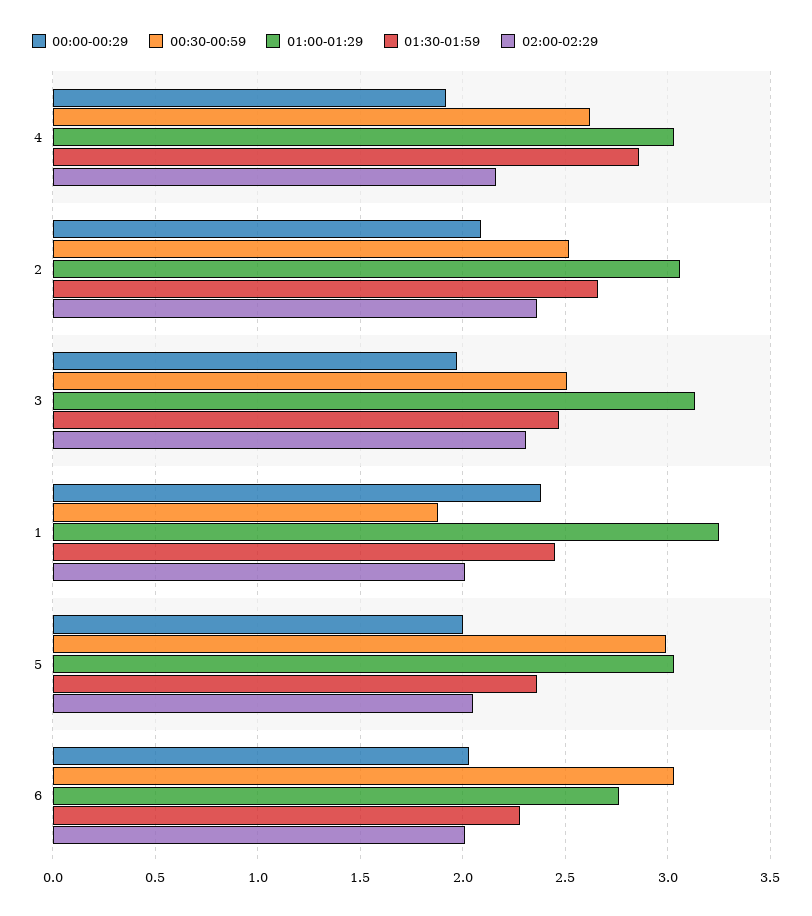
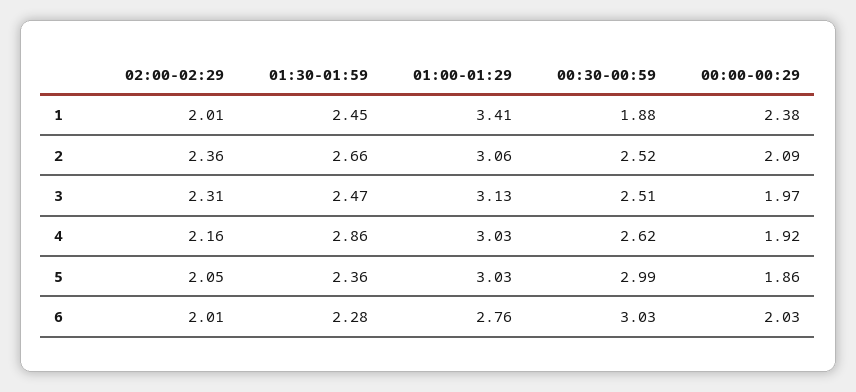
  {
    "00:00-00:29": {
      "4": 1.92,
      "2": 2.09,
      "3": 1.97,
      "1": 2.38,
-     "5": 2,
+     "5": 1.86,
      "6": 2.03
    },
    "00:30-00:59": {
      "4": 2.62,
      "2": 2.52,
      "3": 2.51,
      "1": 1.88,
      "5": 2.99,
      "6": 3.03
    },
    "01:00-01:29": {
      "4": 3.03,
      "2": 3.06,
      "3": 3.13,
-     "1": 3.25,
+     "1": 3.41,
      "5": 3.03,
      "6": 2.76
    },
    "01:30-01:59": {
      "4": 2.86,
      "2": 2.66,
      "3": 2.47,
      "1": 2.45,
      "5": 2.36,
      "6": 2.28
    },
    "02:00-02:29": {
      "4": 2.16,
      "2": 2.36,
      "3": 2.31,
      "1": 2.01,
      "5": 2.05,
      "6": 2.01
    }
  }

